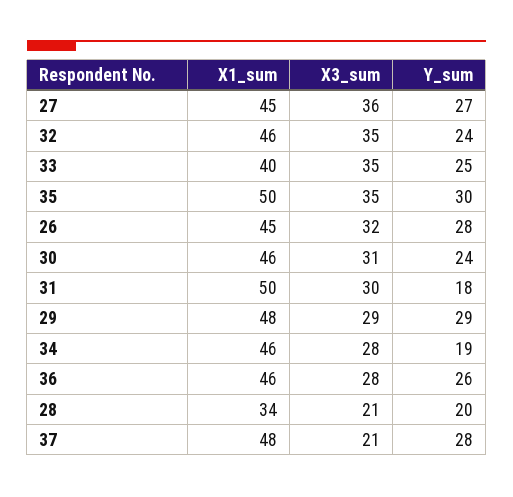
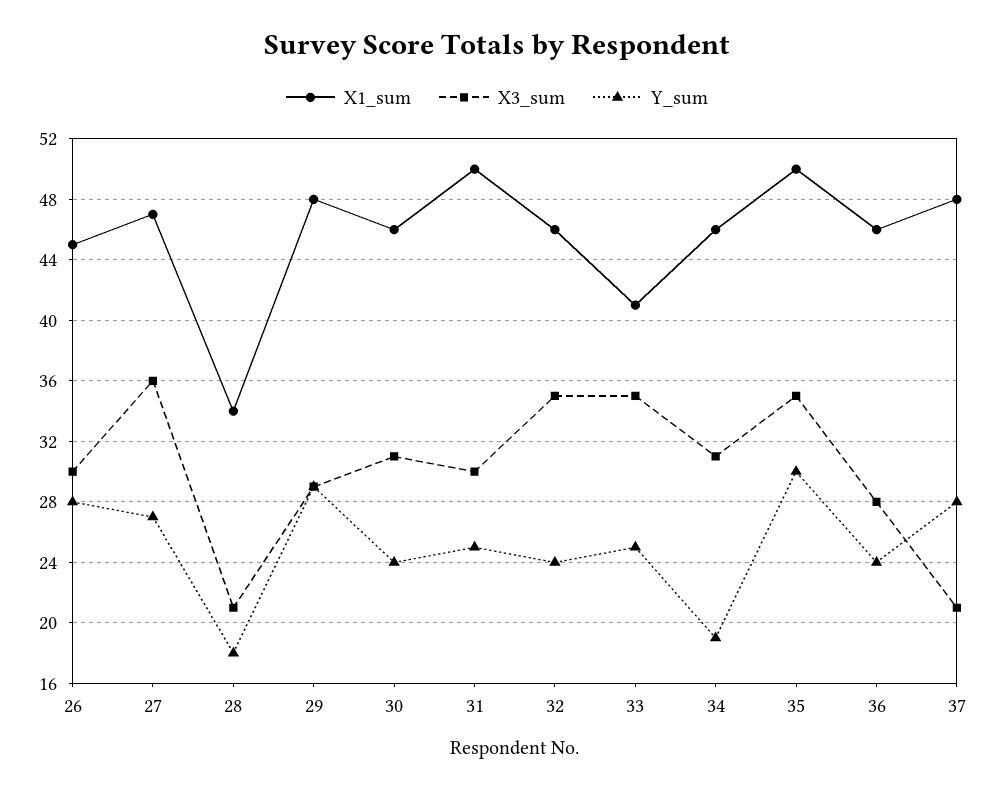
  {
    "X1_sum": {
-     "27": 45,
+     "27": 47,
      "32": 46,
-     "33": 40,
+     "33": 41,
      "35": 50,
      "26": 45,
      "30": 46,
      "31": 50,
      "29": 48,
      "34": 46,
      "36": 46,
      "28": 34,
      "37": 48
    },
    "X3_sum": {
      "27": 36,
      "32": 35,
      "33": 35,
      "35": 35,
-     "26": 32,
+     "26": 30,
      "30": 31,
      "31": 30,
      "29": 29,
-     "34": 28,
+     "34": 31,
      "36": 28,
      "28": 21,
      "37": 21
    },
    "Y_sum": {
      "27": 27,
      "32": 24,
      "33": 25,
      "35": 30,
      "26": 28,
      "30": 24,
-     "31": 18,
+     "31": 25,
      "29": 29,
      "34": 19,
-     "36": 26,
+     "36": 24,
-     "28": 20,
+     "28": 18,
      "37": 28
    }
  }

